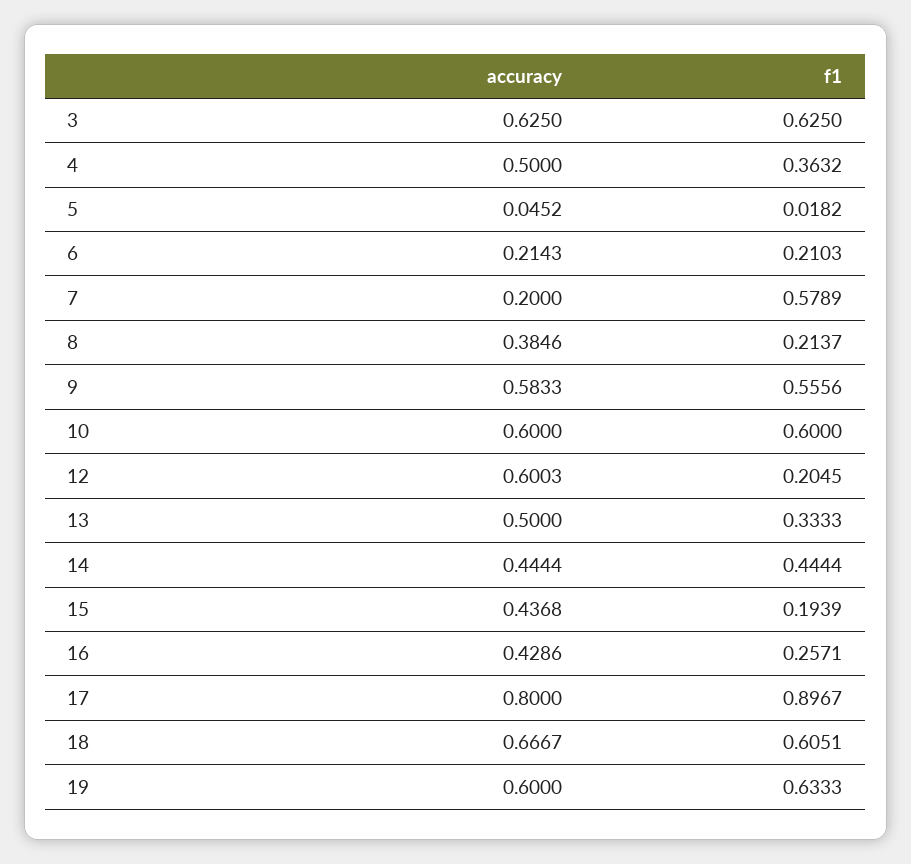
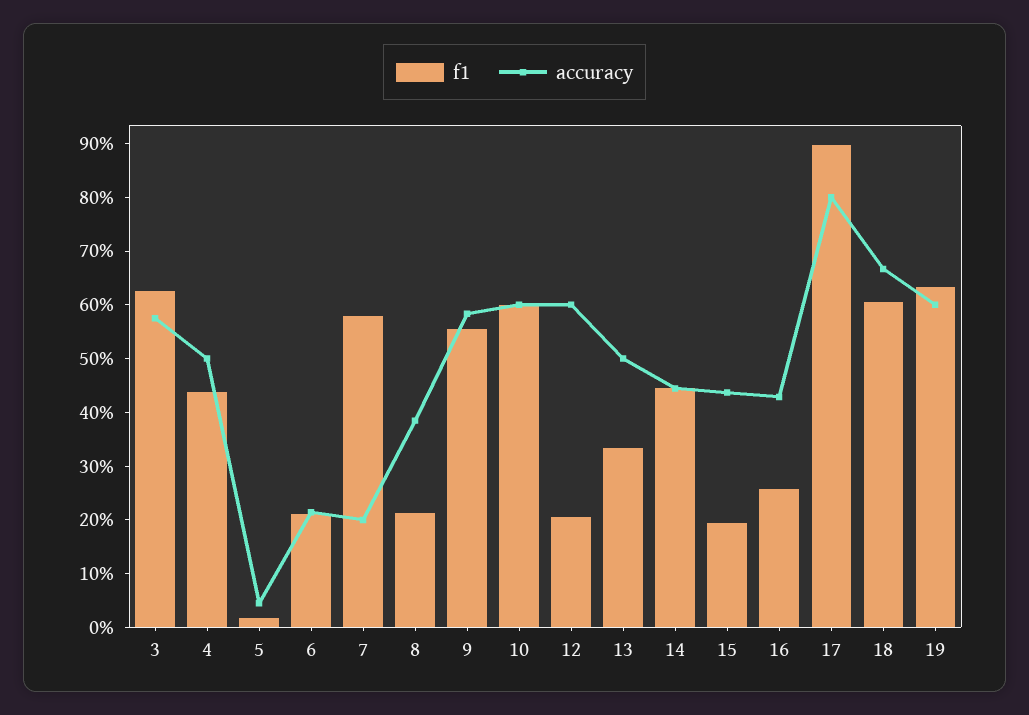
  {
    "accuracy": {
-     "3": 0.625,
+     "3": 0.58,
      "4": 0.5,
      "5": 0.0452,
      "6": 0.2143,
      "7": 0.2,
      "8": 0.3846,
      "9": 0.5833,
      "10": 0.6,
      "12": 0.6003,
      "13": 0.5,
      "14": 0.4444,
      "15": 0.4368,
      "16": 0.4286,
      "17": 0.8,
      "18": 0.6667,
      "19": 0.6
    },
    "f1": {
      "3": 0.625,
-     "4": 0.3632,
+     "4": 0.44,
      "5": 0.0182,
      "6": 0.2103,
      "7": 0.5789,
      "8": 0.2137,
      "9": 0.5556,
      "10": 0.6,
      "12": 0.2045,
      "13": 0.3333,
      "14": 0.4444,
      "15": 0.1939,
      "16": 0.2571,
      "17": 0.8967,
      "18": 0.6051,
      "19": 0.6333
    }
  }

